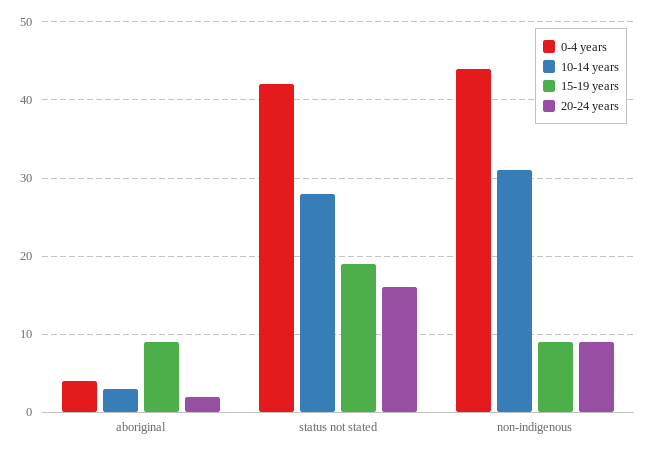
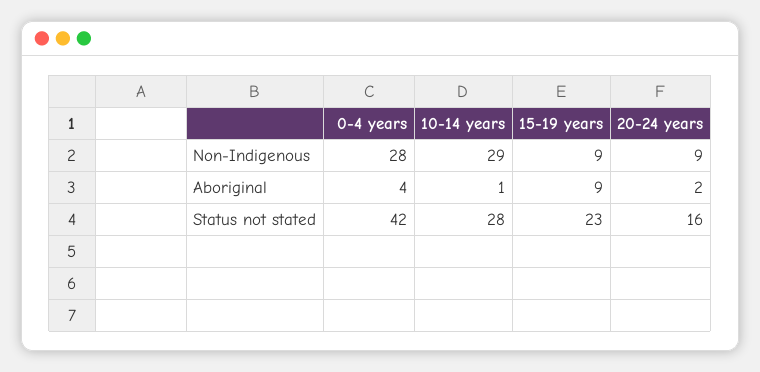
  {
    "0-4 years": {
      "aboriginal": 4,
      "status not stated": 42,
-     "non-indigenous": 44
+     "non-indigenous": 28
    },
    "10-14 years": {
-     "aboriginal": 3,
+     "aboriginal": 1,
      "status not stated": 28,
-     "non-indigenous": 31
+     "non-indigenous": 29
    },
    "15-19 years": {
      "aboriginal": 9,
-     "status not stated": 19,
+     "status not stated": 23,
      "non-indigenous": 9
    },
    "20-24 years": {
      "aboriginal": 2,
      "status not stated": 16,
      "non-indigenous": 9
    }
  }

